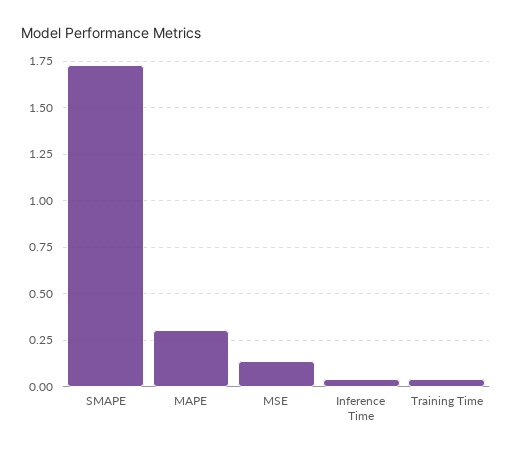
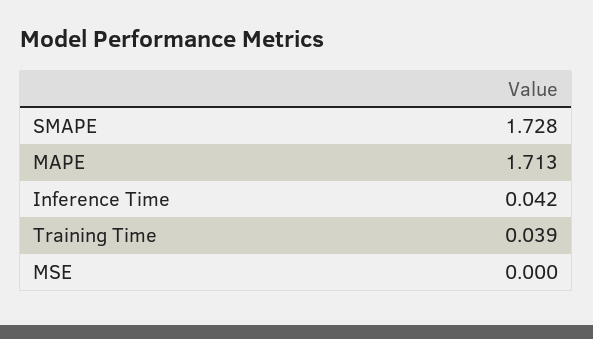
  {
    "SMAPE": 1.728,
-   "MAPE": 0.3,
+   "MAPE": 1.713,
-   "MSE": 0.15,
+   "MSE": 0,
    "Inference Time": 0.042,
    "Training Time": 0.039
  }

